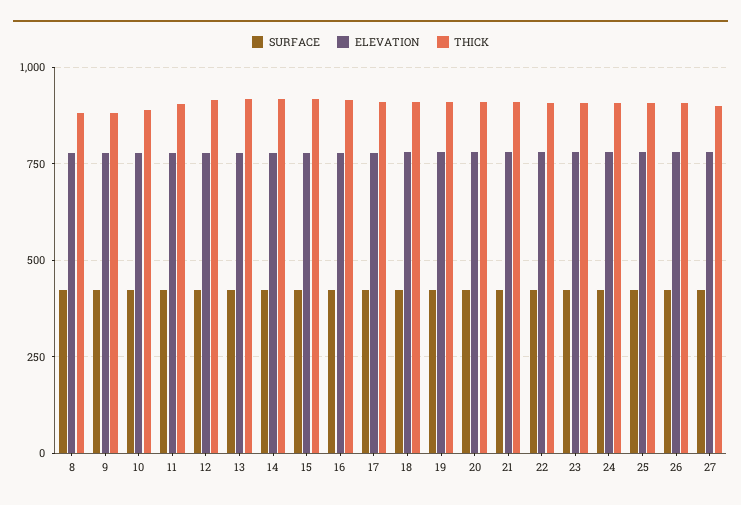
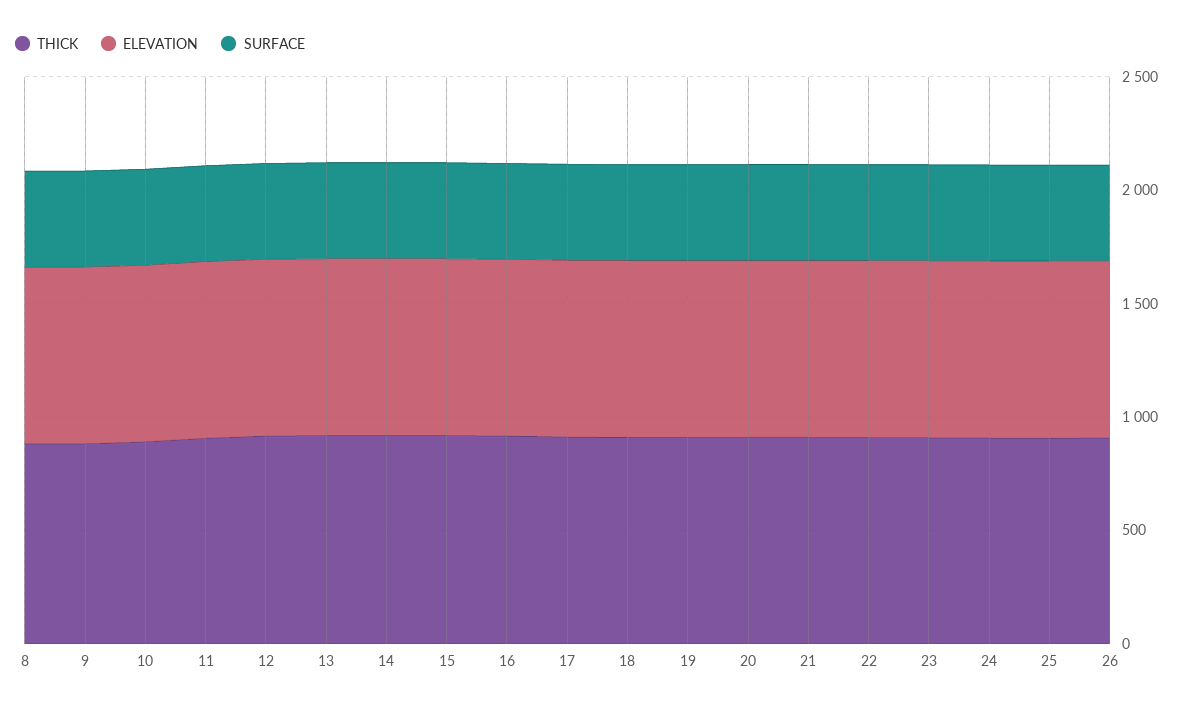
  {
    "SURFACE": {
      "8": 425,
      "9": 425,
      "10": 425,
      "11": 425,
      "12": 425,
      "13": 425,
      "14": 425,
      "15": 425,
      "16": 425,
      "17": 425,
      "18": 425,
      "19": 425,
      "20": 425,
      "21": 425,
      "22": 425,
      "23": 425,
      "24": 425,
      "25": 425,
-     "26": 425,
+     "26": 425
-     "27": 425
    },
    "ELEVATION": {
      "8": 775,
      "9": 775,
      "10": 775,
      "11": 775,
      "12": 775,
      "13": 775,
      "14": 775,
      "15": 775,
      "16": 775,
      "17": 775,
      "18": 775,
      "19": 775,
      "20": 775,
      "21": 775,
      "22": 775,
      "23": 775,
      "24": 775,
      "25": 775,
-     "26": 775,
+     "26": 775
-     "27": 775
    },
    "THICK": {
      "8": 875,
      "9": 875,
      "10": 900,
      "11": 900,
      "12": 925,
      "13": 925,
      "14": 925,
      "15": 925,
      "16": 925,
      "17": 900,
      "18": 900,
      "19": 900,
      "20": 900,
      "21": 900,
      "22": 900,
      "23": 900,
      "24": 900,
      "25": 900,
-     "26": 900,
+     "26": 900
-     "27": 900
    }
  }

